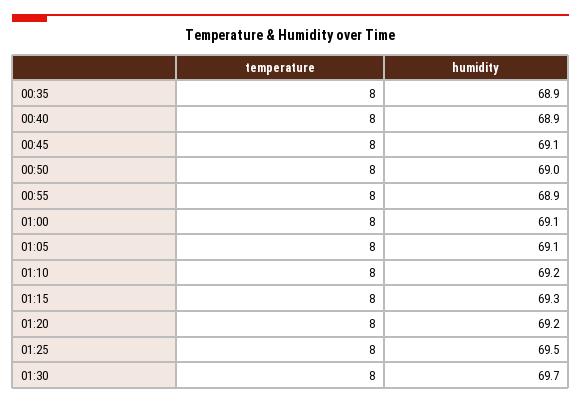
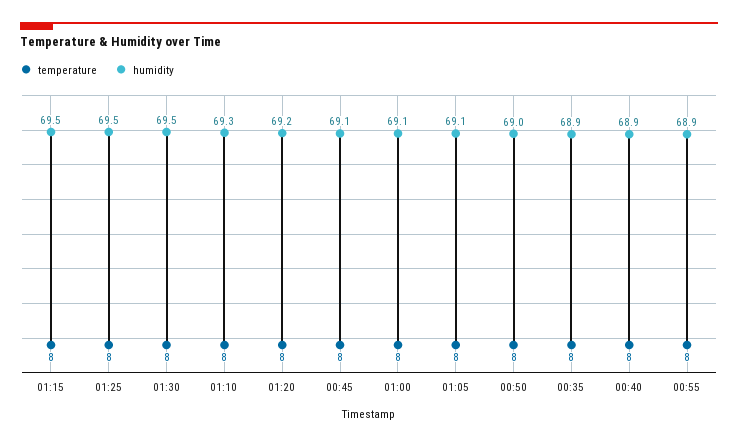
  {
    "temperature": {
      "00:35": 8,
      "00:40": 8,
      "00:45": 8,
      "00:50": 8,
      "00:55": 8,
      "01:00": 8,
      "01:05": 8,
      "01:10": 8,
      "01:15": 8,
      "01:20": 8,
      "01:25": 8,
      "01:30": 8
    },
    "humidity": {
      "00:35": 68.9,
      "00:40": 68.9,
      "00:45": 69.1,
      "00:50": 69,
      "00:55": 68.9,
      "01:00": 69.1,
      "01:05": 69.1,
-     "01:10": 69.2,
+     "01:10": 69.3,
-     "01:15": 69.3,
+     "01:15": 69.5,
      "01:20": 69.2,
      "01:25": 69.5,
-     "01:30": 69.7
+     "01:30": 69.5
    }
  }

